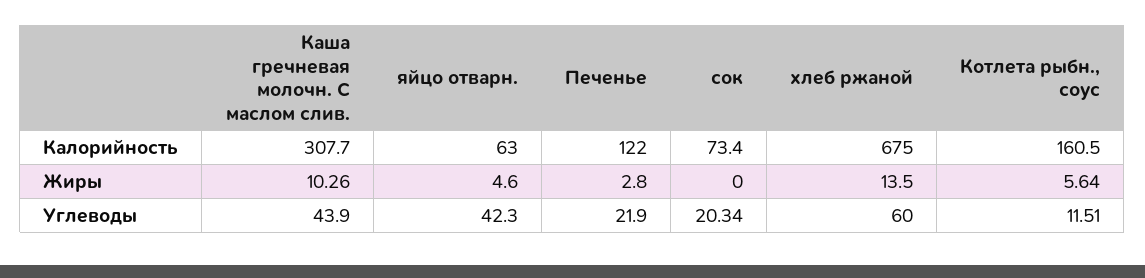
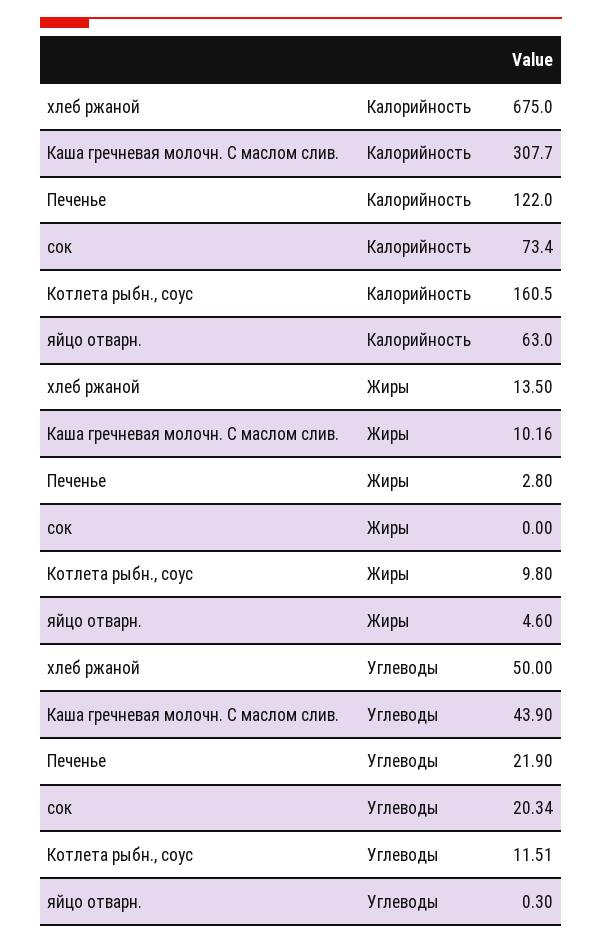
  {
    "Каша гречневая молочн. С маслом слив.": {
      "Калорийность": 307.7,
-     "Жиры": 10.26,
+     "Жиры": 10.16,
      "Углеводы": 43.9
    },
    "яйцо отварн.": {
      "Калорийность": 63,
      "Жиры": 4.6,
-     "Углеводы": 42.3
+     "Углеводы": 0.3
    },
    "Печенье": {
      "Калорийность": 122,
      "Жиры": 2.8,
      "Углеводы": 21.9
    },
    "сок": {
      "Калорийность": 73.4,
      "Жиры": 0,
      "Углеводы": 20.34
    },
    "хлеб ржаной": {
      "Калорийность": 675,
      "Жиры": 13.5,
-     "Углеводы": 60
+     "Углеводы": 50
    },
    "Котлета рыбн., соус": {
      "Калорийность": 160.5,
-     "Жиры": 5.64,
+     "Жиры": 9.8,
      "Углеводы": 11.51
    }
  }

